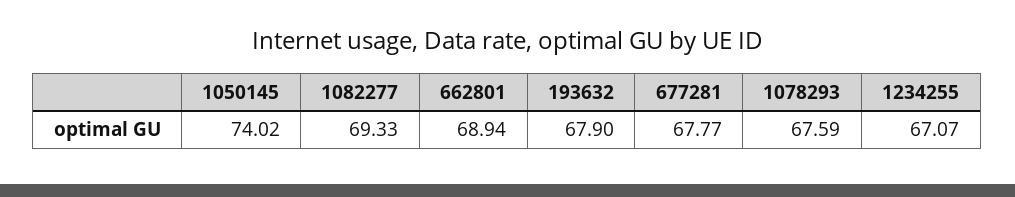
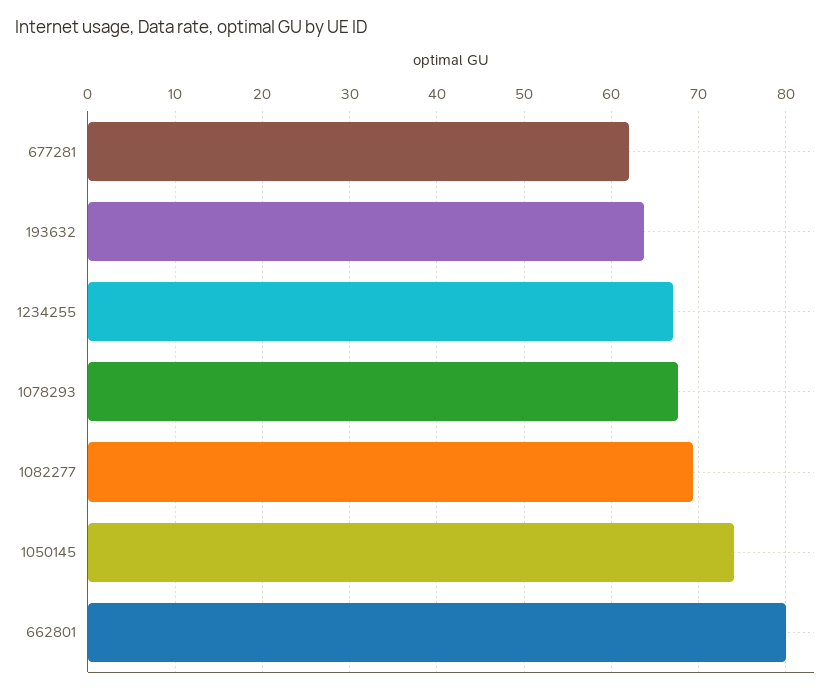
  {
    "1050145": 74.02,
    "1082277": 69.33,
-   "662801": 68.94,
+   "662801": 80,
-   "193632": 67.9,
+   "193632": 64,
-   "677281": 67.77,
+   "677281": 62,
    "1078293": 67.59,
    "1234255": 67.07
  }

